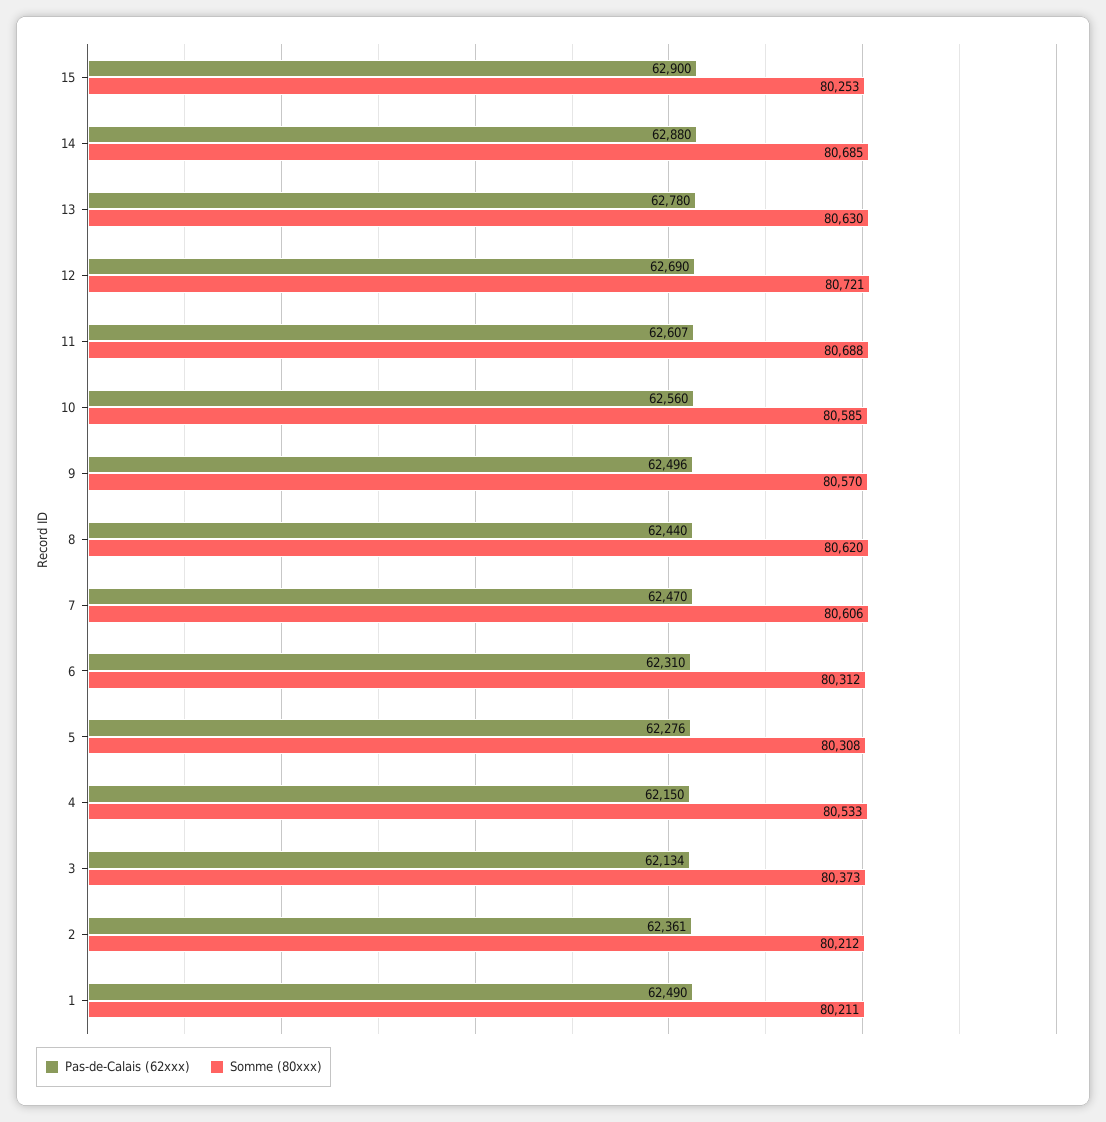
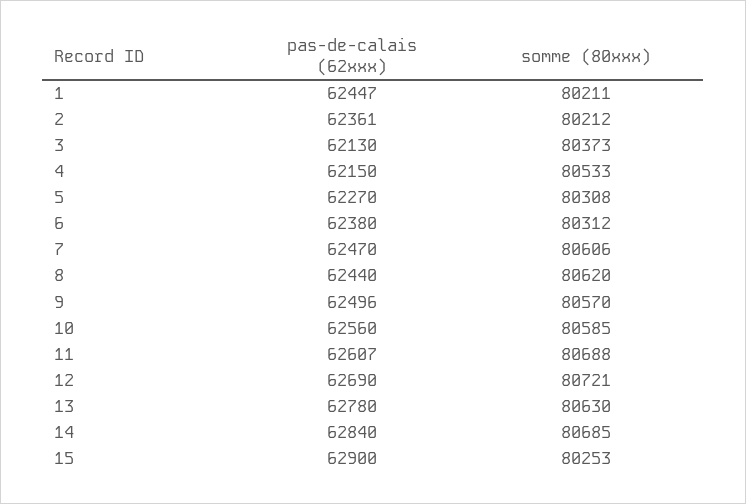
  {
    "Pas-de-Calais (62xxx)": {
      "15": 62900,
-     "14": 62880,
+     "14": 62840,
      "13": 62780,
      "12": 62690,
      "11": 62607,
      "10": 62560,
      "9": 62496,
      "8": 62440,
      "7": 62470,
-     "6": 62310,
+     "6": 62380,
-     "5": 62276,
+     "5": 62270,
      "4": 62150,
-     "3": 62134,
+     "3": 62130,
      "2": 62361,
-     "1": 62490
+     "1": 62447
    },
    "Somme (80xxx)": {
      "15": 80253,
      "14": 80685,
      "13": 80630,
      "12": 80721,
      "11": 80688,
      "10": 80585,
      "9": 80570,
      "8": 80620,
      "7": 80606,
      "6": 80312,
      "5": 80308,
      "4": 80533,
      "3": 80373,
      "2": 80212,
      "1": 80211
    }
  }

